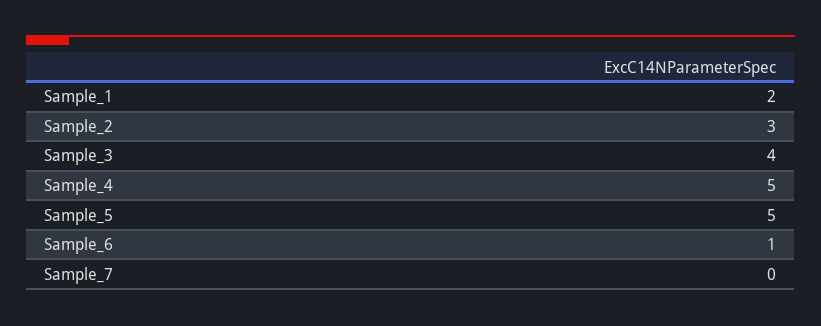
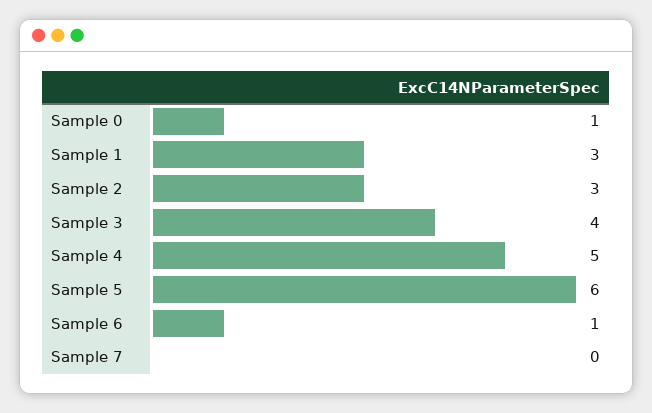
  {
-   "Sample_1": 2,
+   "Sample_1": 3,
    "Sample_2": 3,
    "Sample_3": 4,
    "Sample_4": 5,
-   "Sample_5": 5,
+   "Sample_5": 6,
    "Sample_6": 1,
-   "Sample_7": 0
+   "Sample_7": 0,
+   "Sample 0": 1
  }

